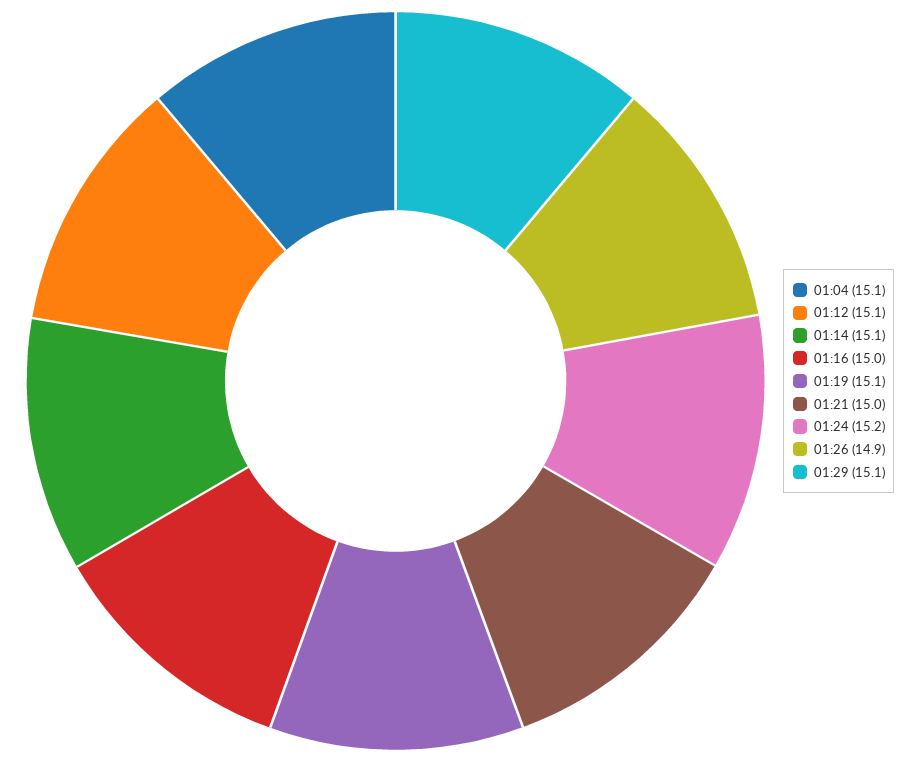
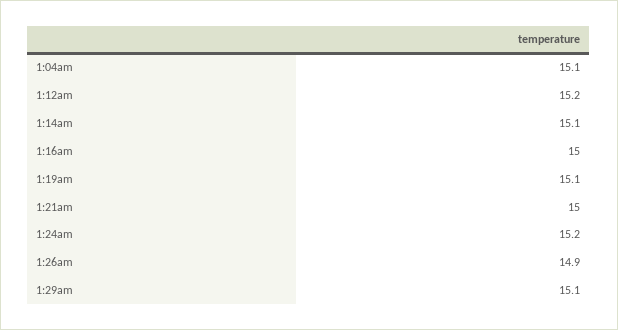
  {
    "01:04": 15.1,
-   "01:12": 15.1,
+   "01:12": 15.2,
    "01:14": 15.1,
    "01:16": 15,
    "01:19": 15.1,
    "01:21": 15,
    "01:24": 15.2,
    "01:26": 14.9,
    "01:29": 15.1
  }

